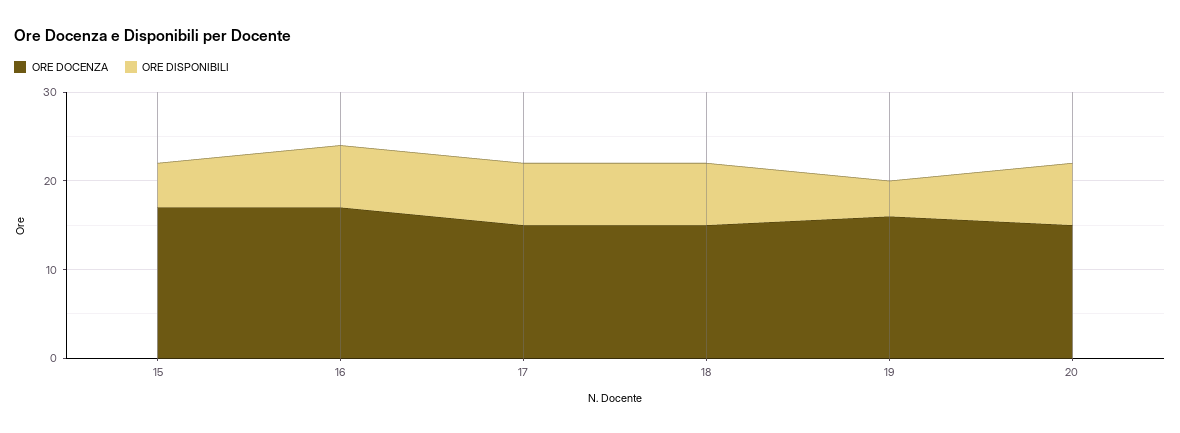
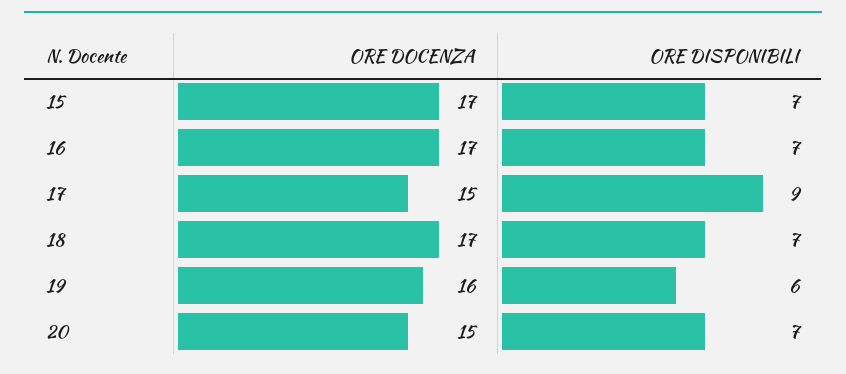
  {
    "ORE DOCENZA": {
      "15": 17,
      "16": 17,
      "17": 15,
-     "18": 15,
+     "18": 17,
      "19": 16,
      "20": 15
    },
    "ORE DISPONIBILI": {
-     "15": 5,
+     "15": 7,
      "16": 7,
-     "17": 7,
+     "17": 9,
      "18": 7,
-     "19": 4,
+     "19": 6,
      "20": 7
    }
  }

